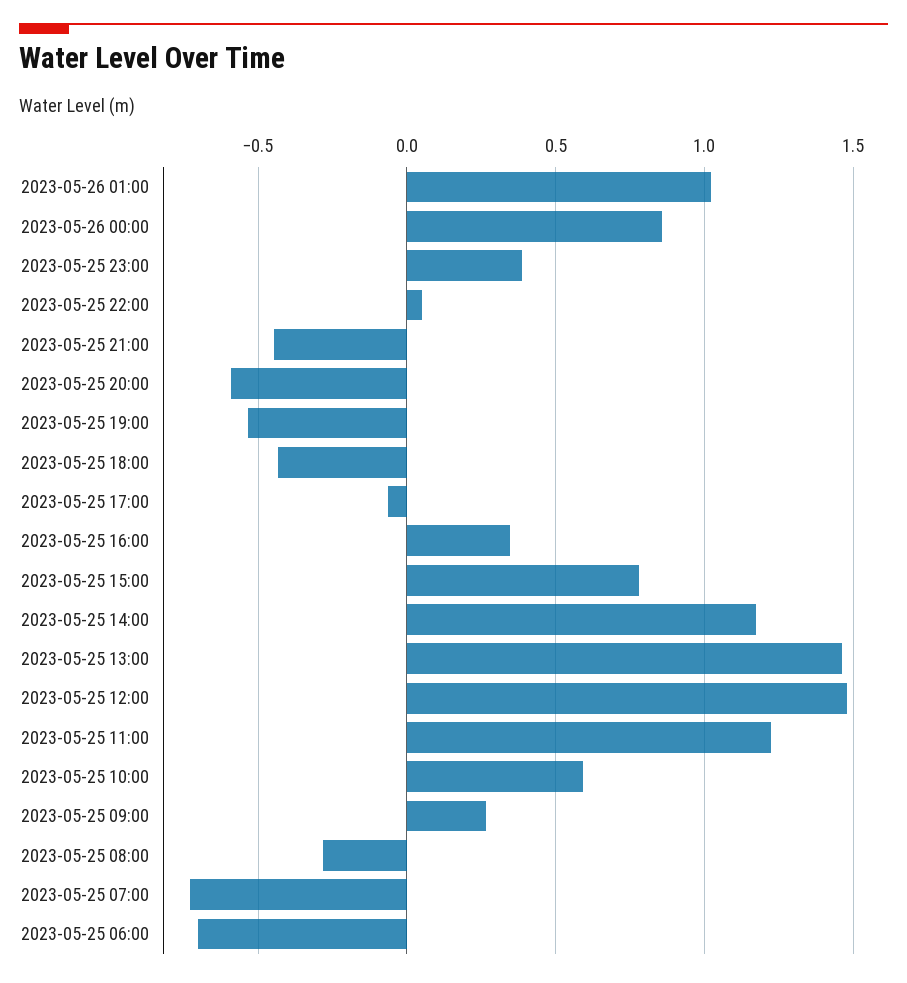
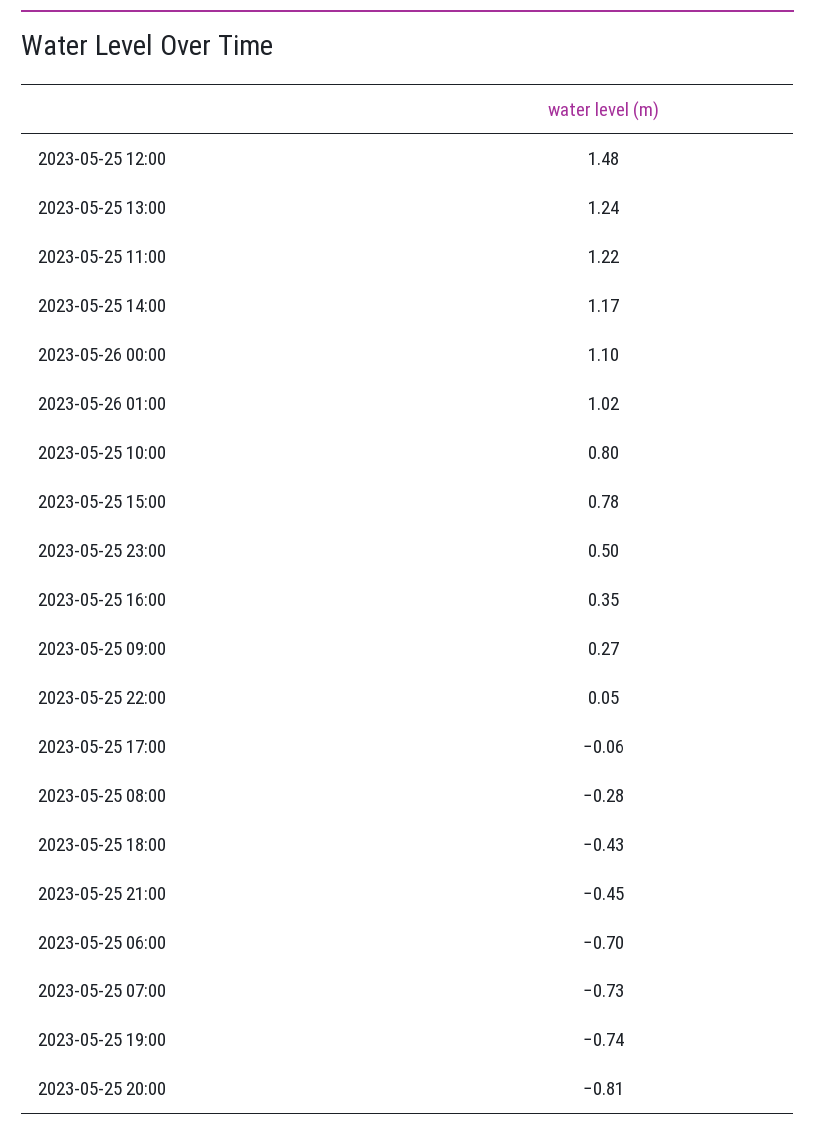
  {
    "2023-05-26 01:00": 1.02,
-   "2023-05-26 00:00": 0.85,
+   "2023-05-26 00:00": 1.1,
-   "2023-05-25 23:00": 0.4,
+   "2023-05-25 23:00": 0.5,
    "2023-05-25 22:00": 0.05,
    "2023-05-25 21:00": -0.45,
-   "2023-05-25 20:00": -0.6,
+   "2023-05-25 20:00": -0.81,
-   "2023-05-25 19:00": -0.55,
+   "2023-05-25 19:00": -0.74,
    "2023-05-25 18:00": -0.43,
    "2023-05-25 17:00": -0.06,
    "2023-05-25 16:00": 0.35,
    "2023-05-25 15:00": 0.78,
    "2023-05-25 14:00": 1.17,
-   "2023-05-25 13:00": 1.45,
+   "2023-05-25 13:00": 1.24,
    "2023-05-25 12:00": 1.48,
    "2023-05-25 11:00": 1.22,
-   "2023-05-25 10:00": 0.6,
+   "2023-05-25 10:00": 0.8,
    "2023-05-25 09:00": 0.27,
    "2023-05-25 08:00": -0.28,
    "2023-05-25 07:00": -0.73,
    "2023-05-25 06:00": -0.7
  }

